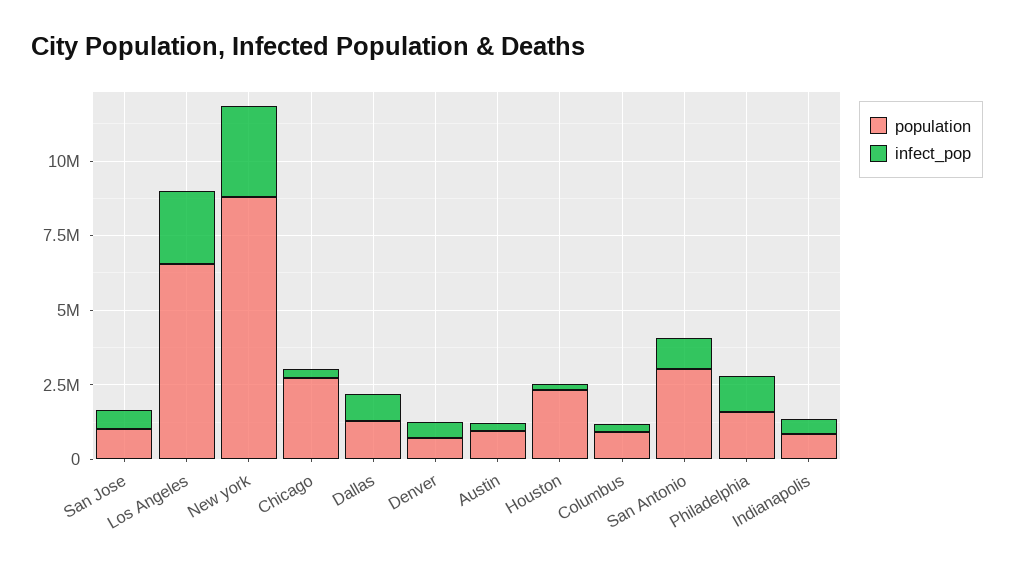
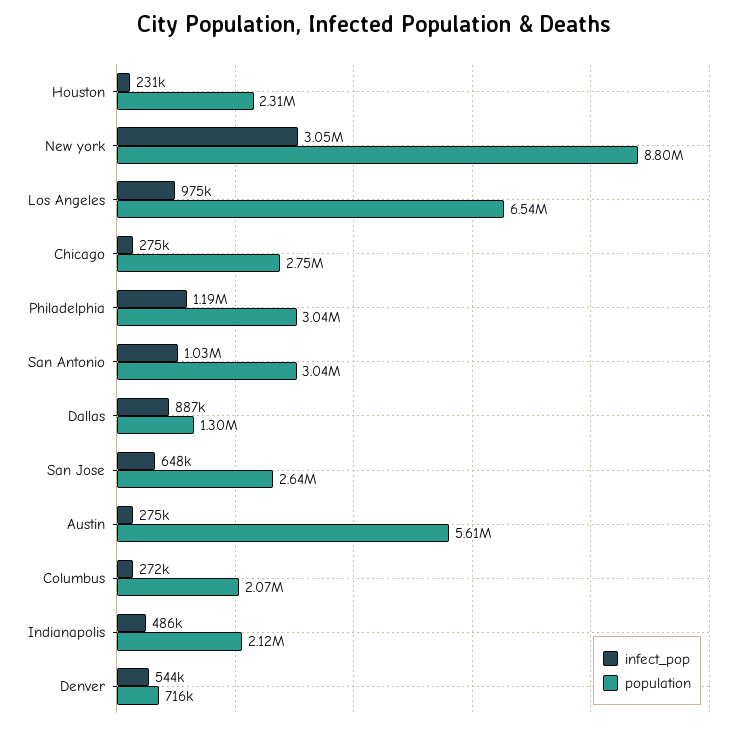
  {
    "population": {
-     "San Jose": 1000000,
+     "San Jose": 2640000,
      "Los Angeles": 6540000,
      "New york": 8800000,
      "Chicago": 2750000,
      "Dallas": 1300000,
      "Denver": 716000,
-     "Austin": 1000000,
+     "Austin": 5610000,
      "Houston": 2310000,
-     "Columbus": 1000000,
+     "Columbus": 2070000,
      "San Antonio": 3040000,
-     "Philadelphia": 1500000,
+     "Philadelphia": 3040000,
-     "Indianapolis": 1000000
+     "Indianapolis": 2120000
    },
    "infect_pop": {
      "San Jose": 648000,
-     "Los Angeles": 2500000,
+     "Los Angeles": 975000,
      "New york": 3050000,
      "Chicago": 275000,
      "Dallas": 887000,
      "Denver": 544000,
      "Austin": 275000,
      "Houston": 231000,
      "Columbus": 272000,
      "San Antonio": 1030000,
      "Philadelphia": 1190000,
      "Indianapolis": 486000
    }
  }

